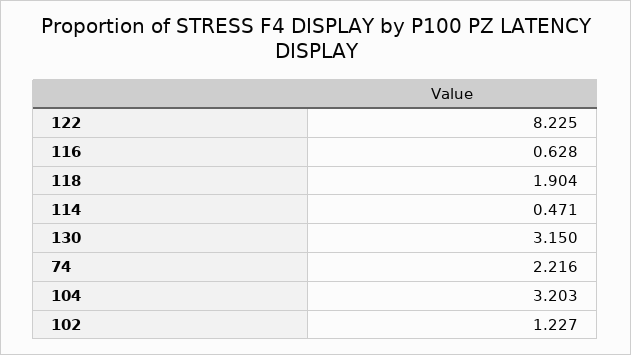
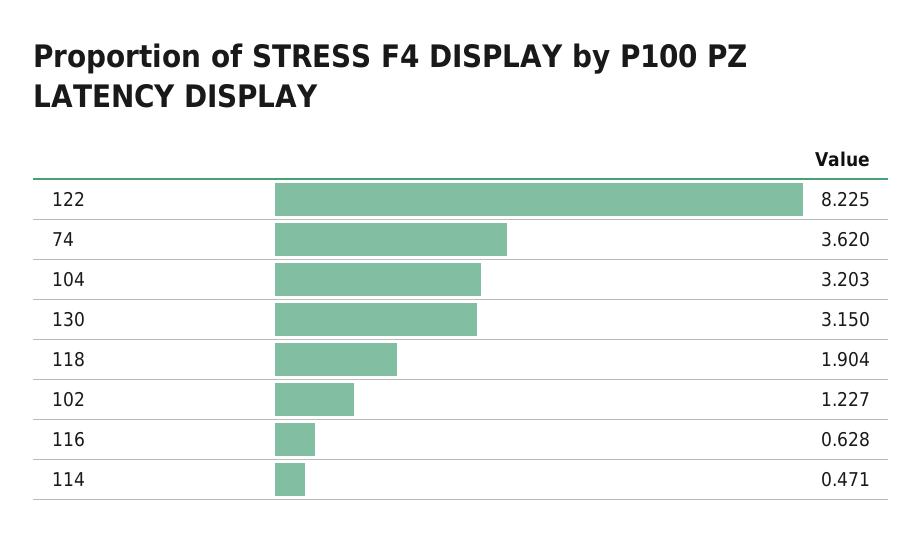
  {
    "122": 8.225,
    "116": 0.628,
    "118": 1.904,
    "114": 0.471,
    "130": 3.15,
-   "74": 2.216,
+   "74": 3.62,
    "104": 3.203,
    "102": 1.227
  }

